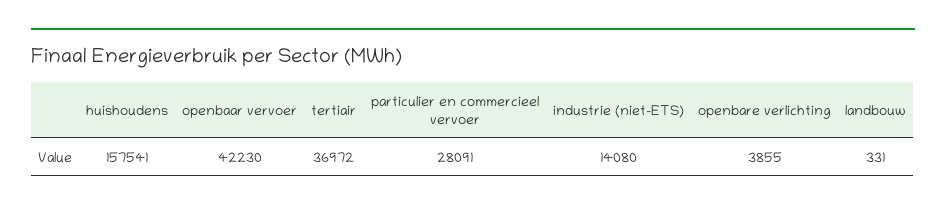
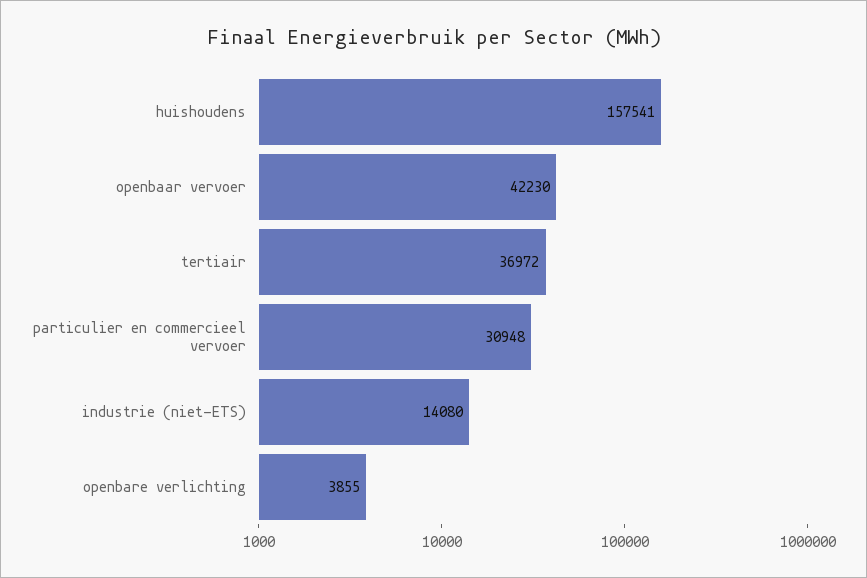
  {
    "huishoudens": 157541,
    "openbaar vervoer": 42230,
    "tertiair": 36972,
-   "particulier en commercieel vervoer": 28091,
+   "particulier en commercieel vervoer": 30948,
    "industrie (niet-ETS)": 14080,
-   "openbare verlichting": 3855,
+   "openbare verlichting": 3855
-   "landbouw": 331
  }

